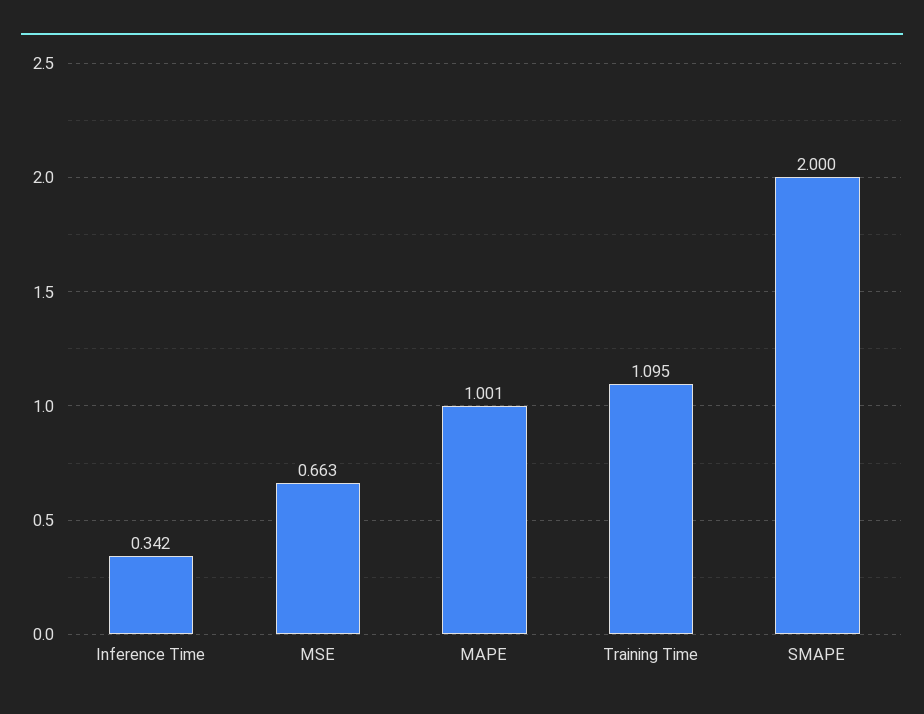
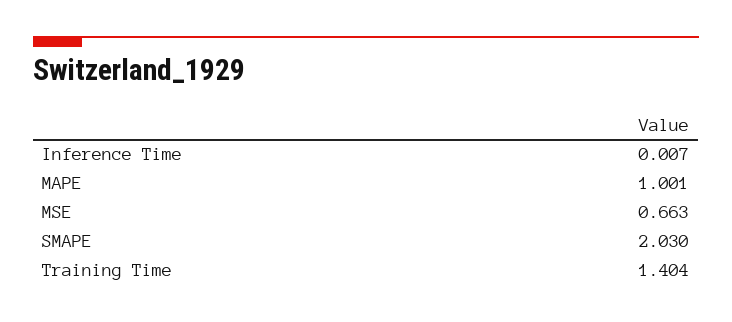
  {
-   "Inference Time": 0.342,
+   "Inference Time": 0.007,
    "MSE": 0.663,
    "MAPE": 1.001,
-   "Training Time": 1.095,
+   "Training Time": 1.404,
-   "SMAPE": 2
+   "SMAPE": 2.03
  }

